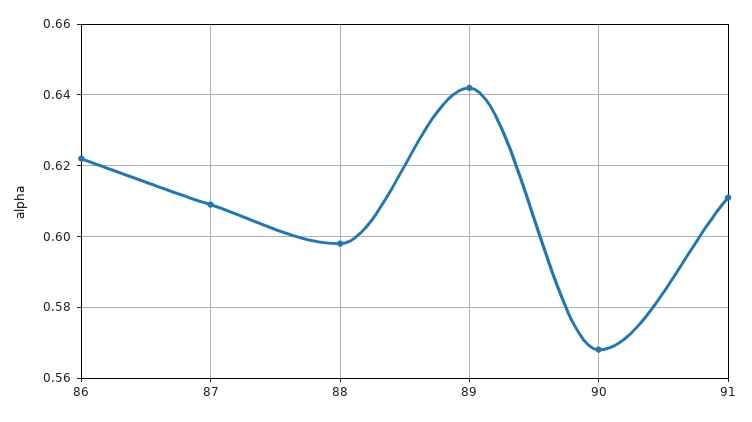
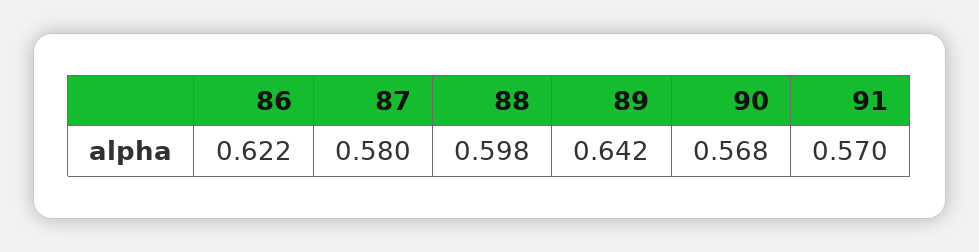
  {
    "86": 0.622,
-   "87": 0.61,
+   "87": 0.58,
    "88": 0.598,
    "89": 0.642,
    "90": 0.568,
-   "91": 0.61
+   "91": 0.57
  }

